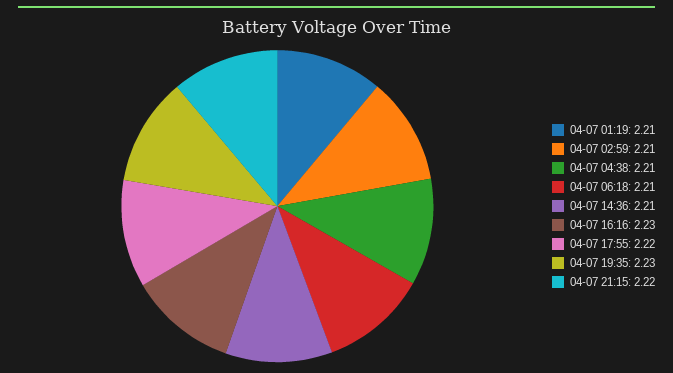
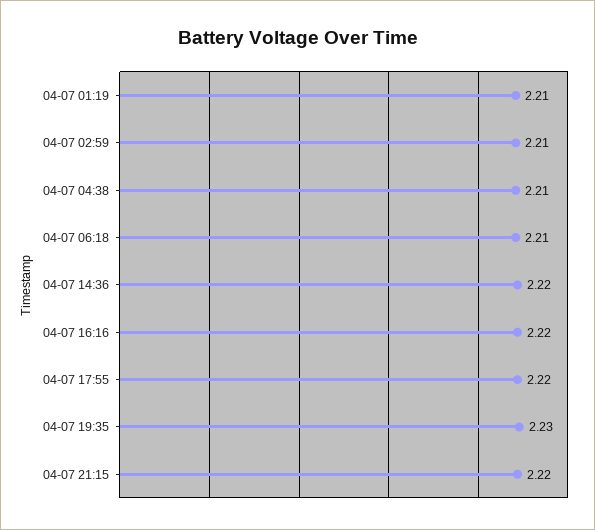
  {
    "04-07 01:19": 2.21,
    "04-07 02:59": 2.21,
    "04-07 04:38": 2.21,
    "04-07 06:18": 2.21,
-   "04-07 14:36": 2.21,
+   "04-07 14:36": 2.22,
-   "04-07 16:16": 2.23,
+   "04-07 16:16": 2.22,
    "04-07 17:55": 2.22,
    "04-07 19:35": 2.23,
    "04-07 21:15": 2.22
  }

